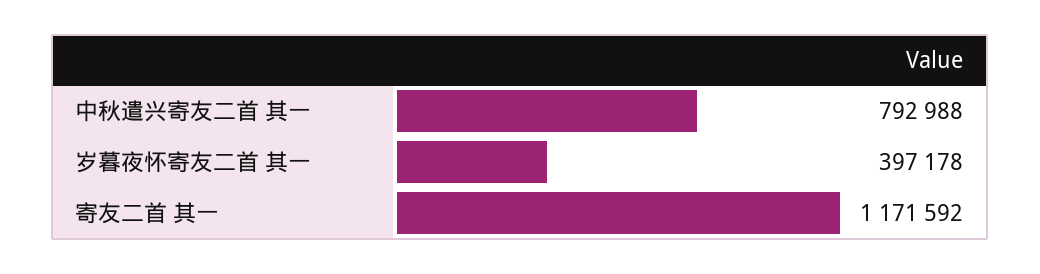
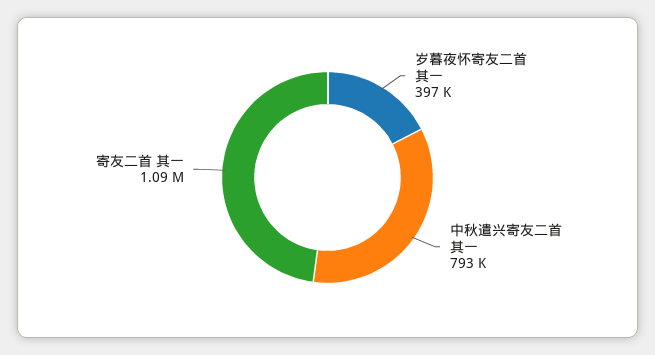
  {
    "中秋遣兴寄友二首 其一": 792988,
    "岁暮夜怀寄友二首 其一": 397178,
-   "寄友二首 其一": 1171592
+   "寄友二首 其一": 1090000
  }

